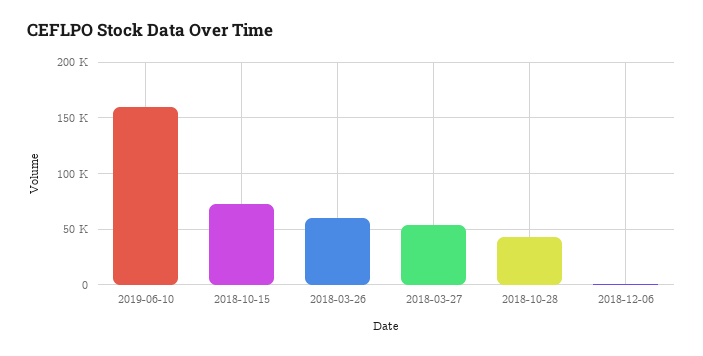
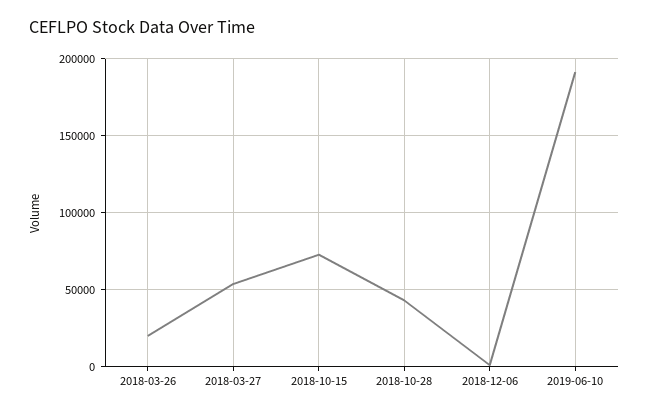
  {
-   "2019-06-10": 160000,
+   "2019-06-10": 190000,
    "2018-10-15": 75000,
-   "2018-03-26": 60000,
+   "2018-03-26": 20000,
    "2018-03-27": 55000,
    "2018-10-28": 45000,
    "2018-12-06": 0
  }

